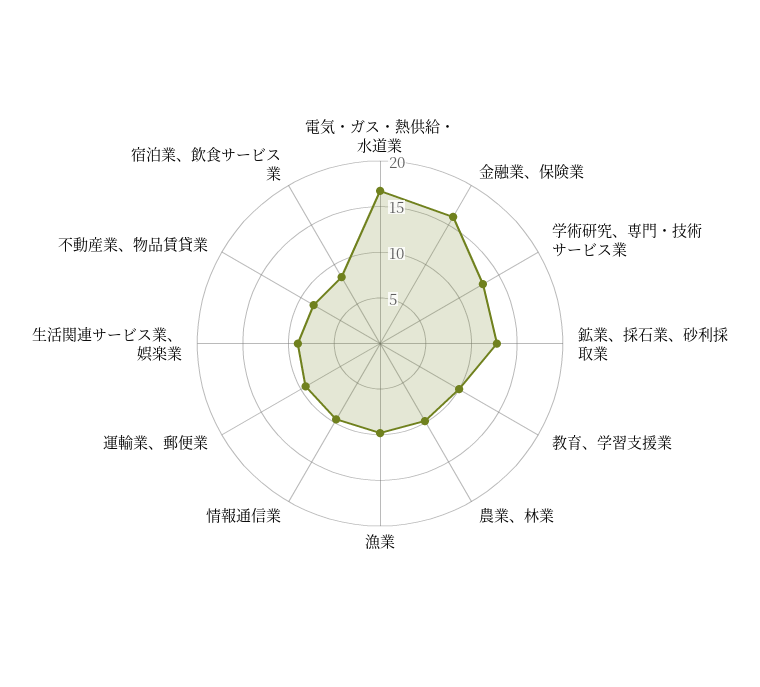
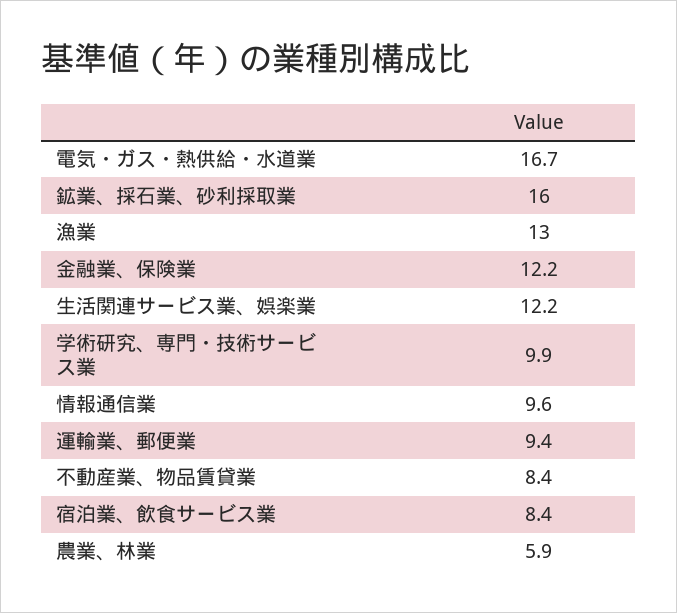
  {
    "電気・ガス・熱供給・水道業": 16.7,
-   "金融業、保険業": 16,
+   "金融業、保険業": 12.2,
-   "学術研究、専門・技術サービス業": 13,
+   "学術研究、専門・技術サービス業": 9.9,
-   "鉱業、採石業、砂利採取業": 13,
+   "鉱業、採石業、砂利採取業": 16,
-   "教育、学習支援業": 10,
-   "農業、林業": 10,
+   "農業、林業": 5.9,
-   "漁業": 10,
+   "漁業": 13,
    "情報通信業": 9.6,
    "運輸業、郵便業": 9.4,
-   "生活関連サービス業、娯楽業": 9,
+   "生活関連サービス業、娯楽業": 12.2,
    "不動産業、物品賃貸業": 8.4,
    "宿泊業、飲食サービス業": 8.4
  }

